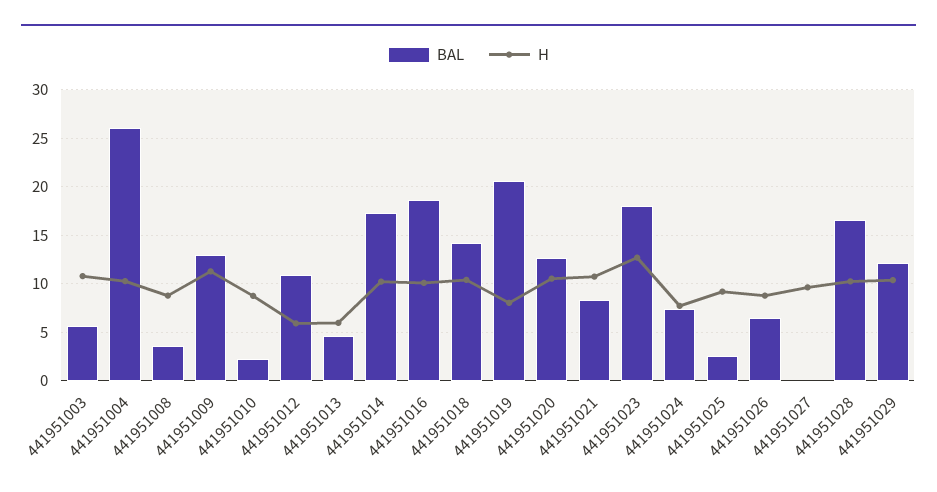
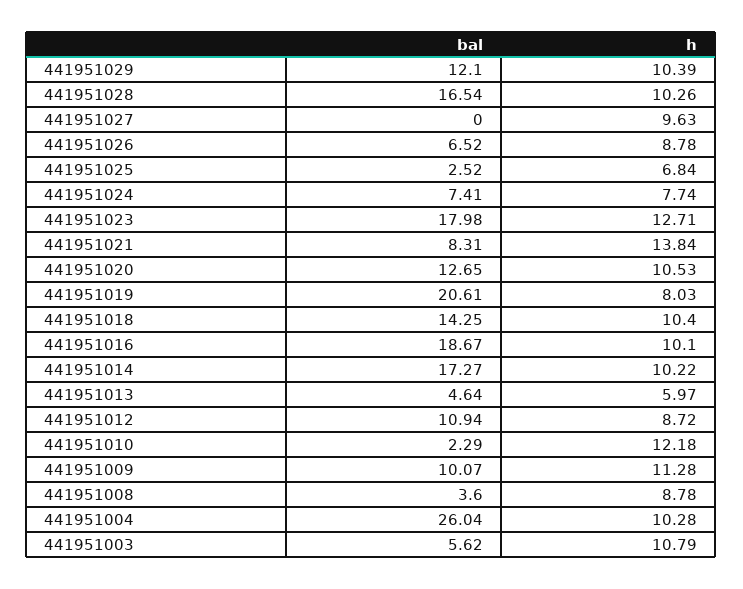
  {
    "BAL": {
      "441951003": 5.62,
      "441951004": 26.04,
      "441951008": 3.6,
-     "441951009": 13,
+     "441951009": 10.07,
      "441951010": 2.29,
      "441951012": 10.94,
      "441951013": 4.64,
      "441951014": 17.27,
      "441951016": 18.67,
      "441951018": 14.25,
      "441951019": 20.61,
      "441951020": 12.65,
      "441951021": 8.31,
      "441951023": 17.98,
      "441951024": 7.41,
      "441951025": 2.52,
      "441951026": 6.52,
      "441951027": 0,
      "441951028": 16.54,
      "441951029": 12.1
    },
    "H": {
      "441951003": 10.79,
      "441951004": 10.28,
      "441951008": 8.78,
      "441951009": 11.28,
-     "441951010": 9,
+     "441951010": 12.18,
-     "441951012": 6,
+     "441951012": 8.72,
      "441951013": 5.97,
      "441951014": 10.22,
      "441951016": 10.1,
      "441951018": 10.4,
      "441951019": 8.03,
      "441951020": 10.53,
-     "441951021": 11,
+     "441951021": 13.84,
      "441951023": 12.71,
      "441951024": 7.74,
-     "441951025": 9,
+     "441951025": 6.84,
      "441951026": 8.78,
      "441951027": 9.63,
      "441951028": 10.26,
      "441951029": 10.39
    }
  }

